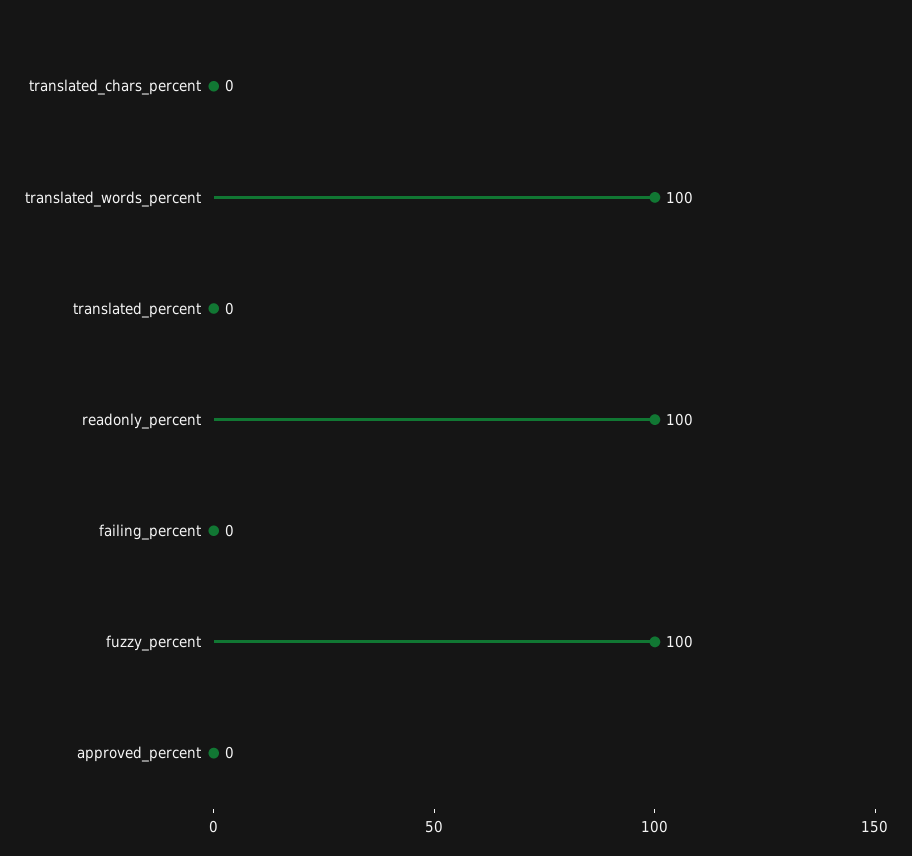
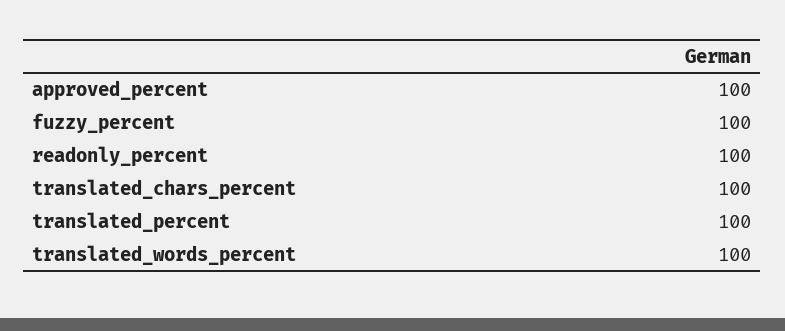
  {
-   "translated_chars_percent": 0,
+   "translated_chars_percent": 100,
    "translated_words_percent": 100,
-   "translated_percent": 0,
+   "translated_percent": 100,
    "readonly_percent": 100,
-   "failing_percent": 0,
    "fuzzy_percent": 100,
-   "approved_percent": 0
+   "approved_percent": 100
  }

